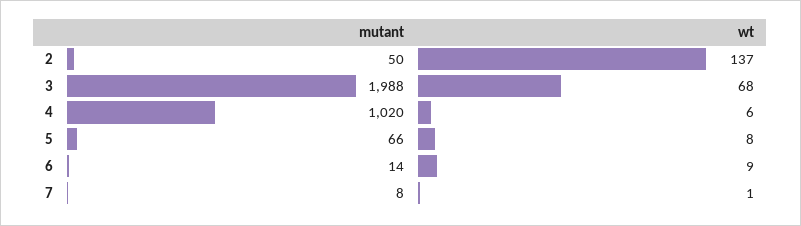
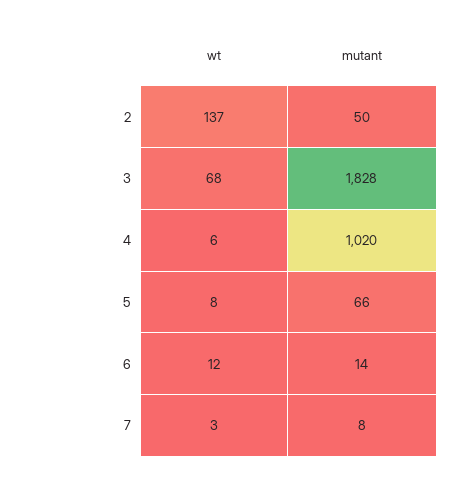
  {
    "mutant": {
      "2": 50,
-     "3": 1988,
+     "3": 1828,
      "4": 1020,
      "5": 66,
      "6": 14,
      "7": 8
    },
    "wt": {
      "2": 137,
      "3": 68,
      "4": 6,
      "5": 8,
-     "6": 9,
+     "6": 12,
-     "7": 1
+     "7": 3
    }
  }

